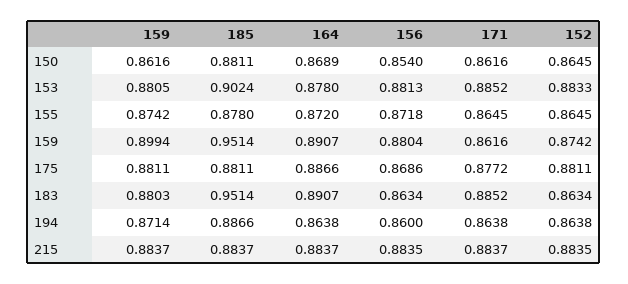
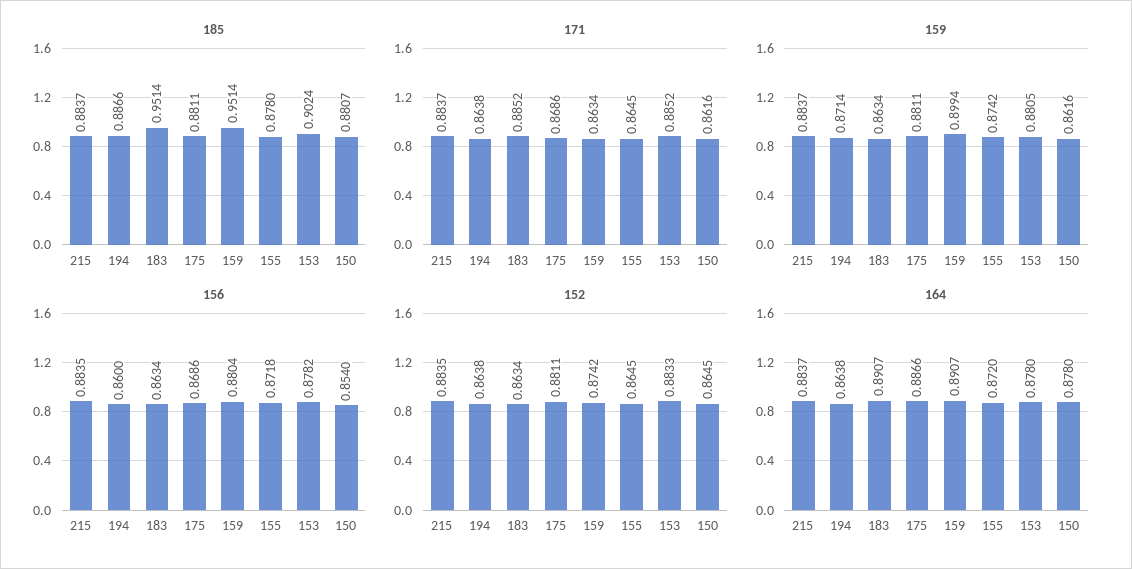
  {
    "159": {
      "150": 0.8616,
      "153": 0.8805,
      "155": 0.8742,
      "159": 0.8994,
      "175": 0.8811,
-     "183": 0.8803,
+     "183": 0.8634,
      "194": 0.8714,
      "215": 0.8837
    },
    "185": {
-     "150": 0.8811,
+     "150": 0.8807,
      "153": 0.9024,
      "155": 0.878,
      "159": 0.9514,
      "175": 0.8811,
      "183": 0.9514,
      "194": 0.8866,
      "215": 0.8837
    },
    "164": {
-     "150": 0.8689,
+     "150": 0.878,
      "153": 0.878,
      "155": 0.872,
      "159": 0.8907,
      "175": 0.8866,
      "183": 0.8907,
      "194": 0.8638,
      "215": 0.8837
    },
    "156": {
      "150": 0.854,
-     "153": 0.8813,
+     "153": 0.8782,
      "155": 0.8718,
      "159": 0.8804,
      "175": 0.8686,
      "183": 0.8634,
      "194": 0.86,
      "215": 0.8835
    },
    "171": {
      "150": 0.8616,
      "153": 0.8852,
      "155": 0.8645,
-     "159": 0.8616,
+     "159": 0.8634,
-     "175": 0.8772,
+     "175": 0.8686,
      "183": 0.8852,
      "194": 0.8638,
      "215": 0.8837
    },
    "152": {
      "150": 0.8645,
      "153": 0.8833,
      "155": 0.8645,
      "159": 0.8742,
      "175": 0.8811,
      "183": 0.8634,
      "194": 0.8638,
      "215": 0.8835
    }
  }

